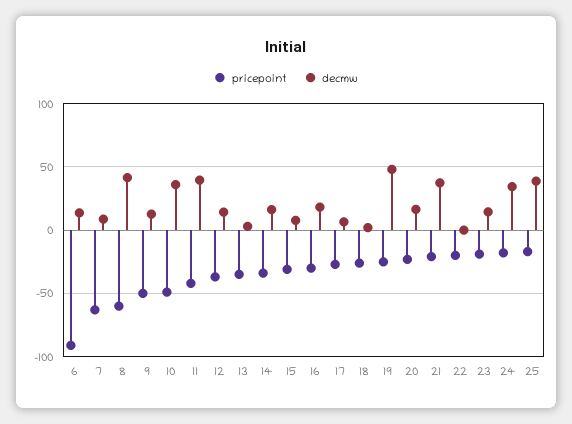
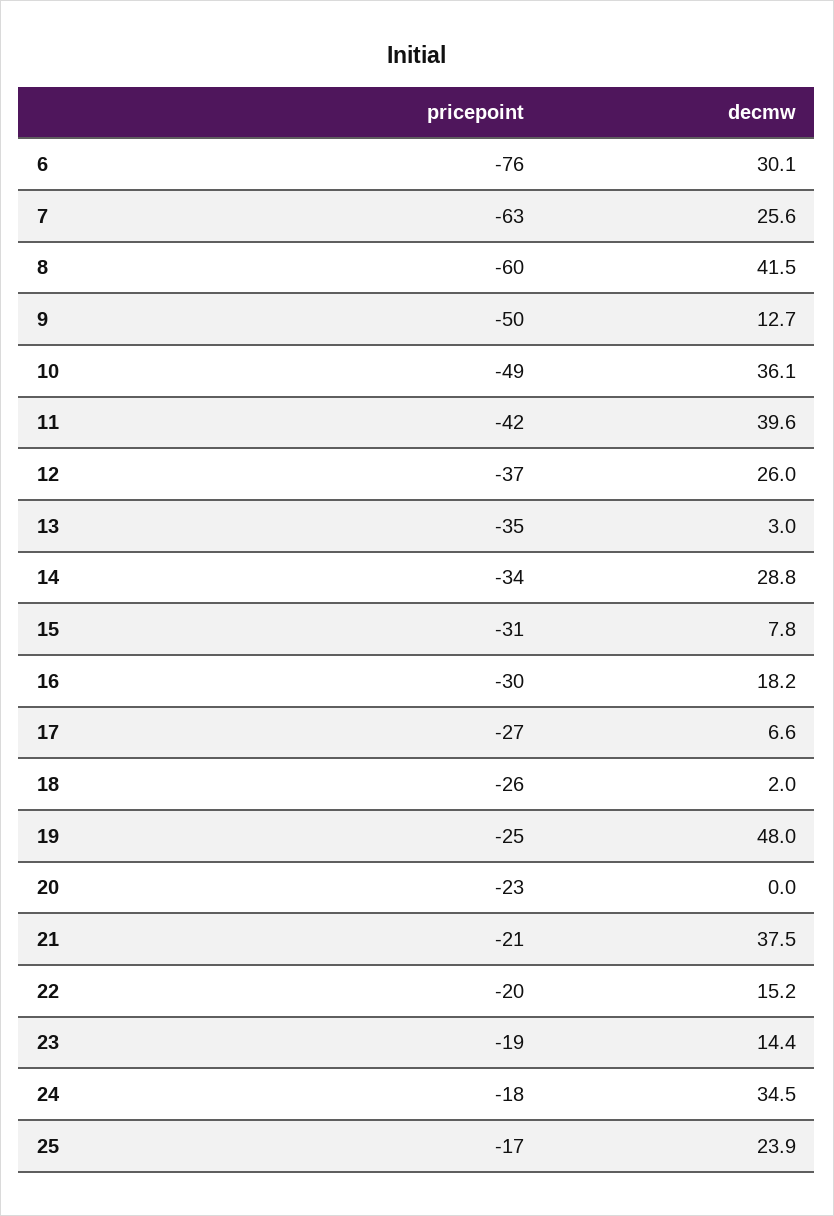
  {
    "pricepoint": {
-     "6": -90,
+     "6": -76,
      "7": -63,
      "8": -60,
      "9": -50,
      "10": -49,
      "11": -42,
      "12": -37,
      "13": -35,
      "14": -34,
      "15": -31,
      "16": -30,
      "17": -27,
      "18": -26,
      "19": -25,
      "20": -23,
      "21": -21,
      "22": -20,
      "23": -19,
      "24": -18,
      "25": -17
    },
    "decmw": {
-     "6": 15,
+     "6": 30.1,
-     "7": 10,
+     "7": 25.6,
      "8": 41.5,
      "9": 12.7,
      "10": 36.1,
      "11": 39.6,
-     "12": 15,
+     "12": 26,
      "13": 3,
-     "14": 15,
+     "14": 28.8,
      "15": 7.8,
      "16": 18.2,
      "17": 6.6,
      "18": 2,
      "19": 48,
-     "20": 15,
+     "20": 0,
      "21": 37.5,
-     "22": 0,
+     "22": 15.2,
      "23": 14.4,
      "24": 34.5,
-     "25": 40
+     "25": 23.9
    }
  }

